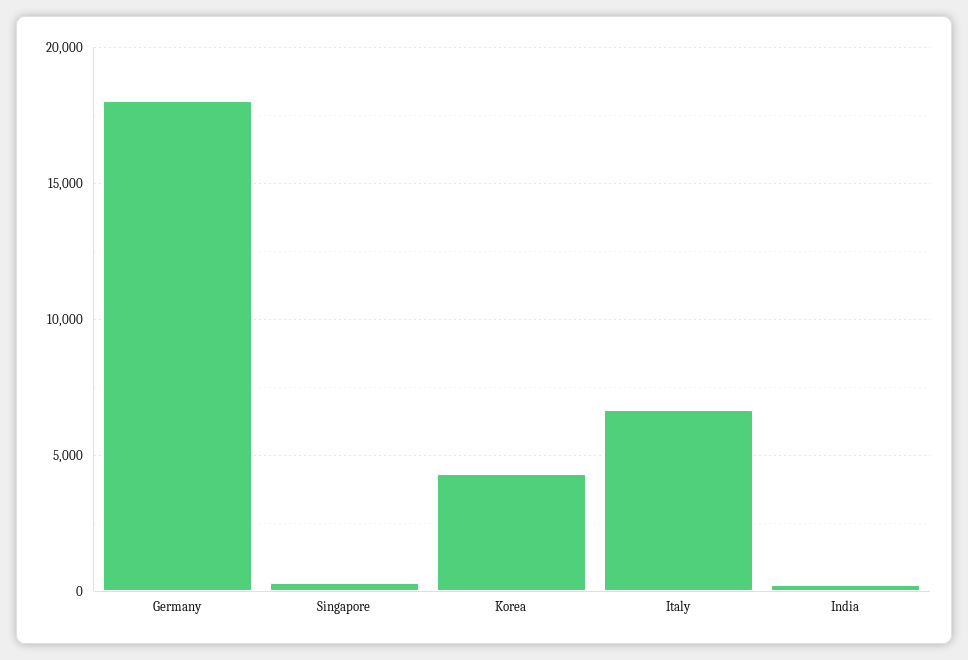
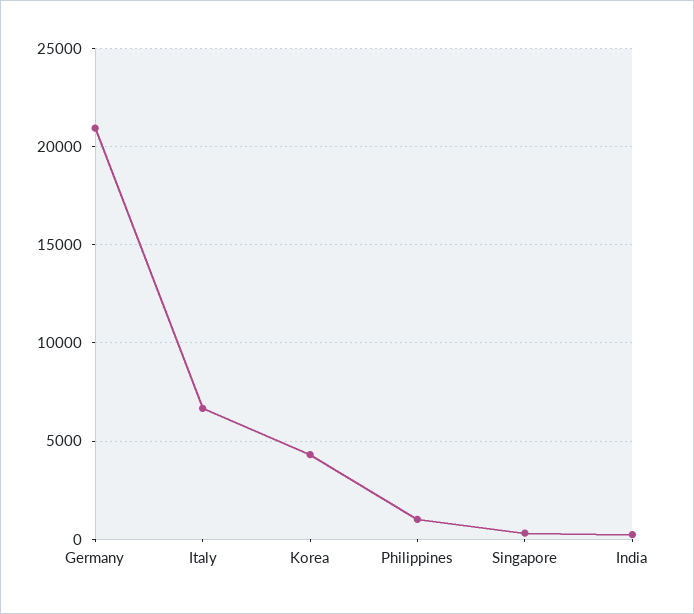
  {
-   "Germany": 18000,
+   "Germany": 21000,
    "Singapore": 500,
    "Korea": 4500,
    "Italy": 6500,
-   "India": 0
+   "India": 0,
+   "Philippines": 1000
  }

